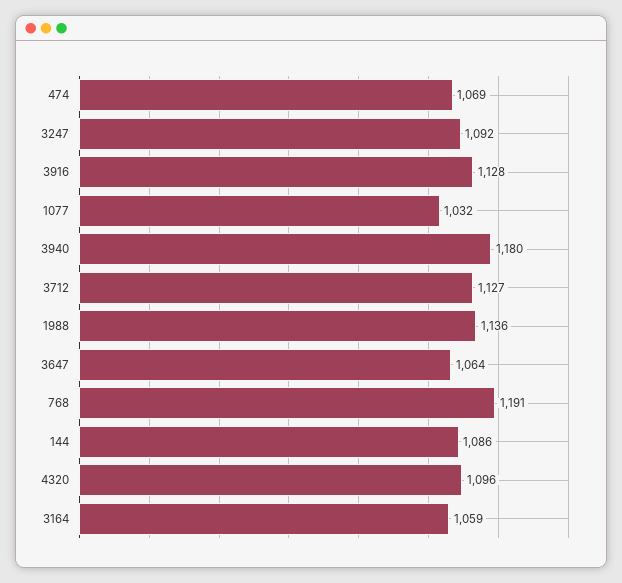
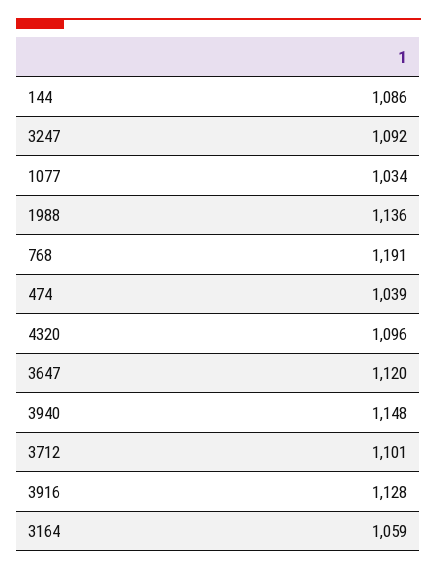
  {
-   "474": 1069,
+   "474": 1039,
    "3247": 1092,
    "3916": 1128,
-   "1077": 1032,
+   "1077": 1034,
-   "3940": 1180,
+   "3940": 1148,
-   "3712": 1127,
+   "3712": 1101,
    "1988": 1136,
-   "3647": 1064,
+   "3647": 1120,
    "768": 1191,
    "144": 1086,
    "4320": 1096,
    "3164": 1059
  }

